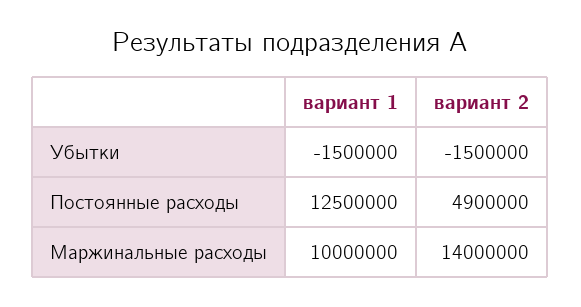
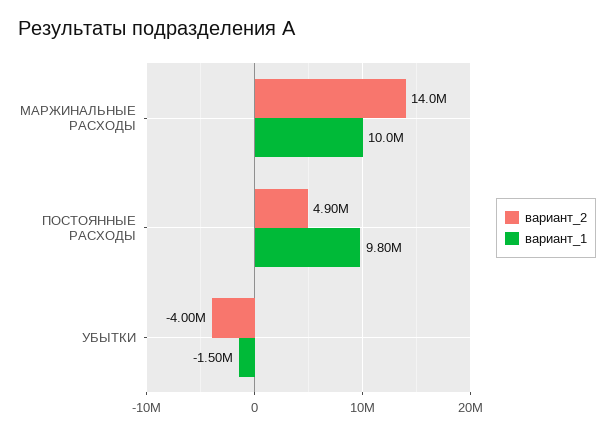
  {
    "вариант 1": {
      "Убытки": -1500000,
-     "Постоянные расходы": 12500000,
+     "Постоянные расходы": 9800000,
      "Маржинальные расходы": 10000000
    },
    "вариант 2": {
-     "Убытки": -1500000,
+     "Убытки": -4000000,
      "Постоянные расходы": 4900000,
      "Маржинальные расходы": 14000000
    }
  }

